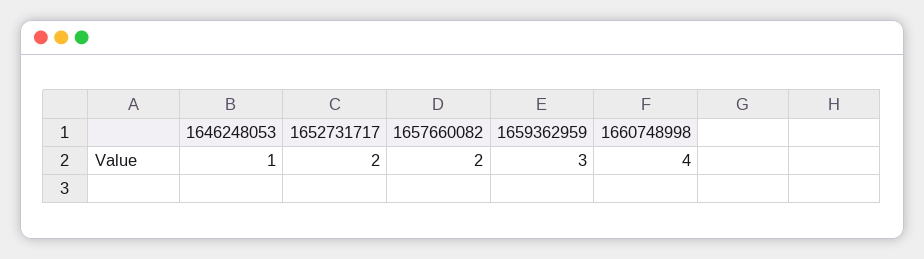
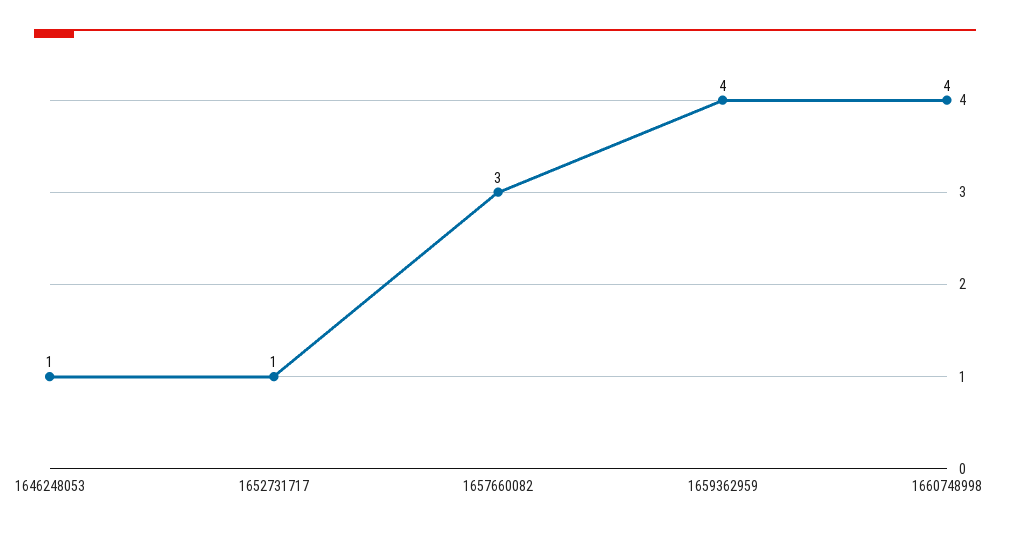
  {
    "1646248053": 1,
-   "1652731717": 2,
+   "1652731717": 1,
-   "1657660082": 2,
+   "1657660082": 3,
-   "1659362959": 3,
+   "1659362959": 4,
    "1660748998": 4
  }

